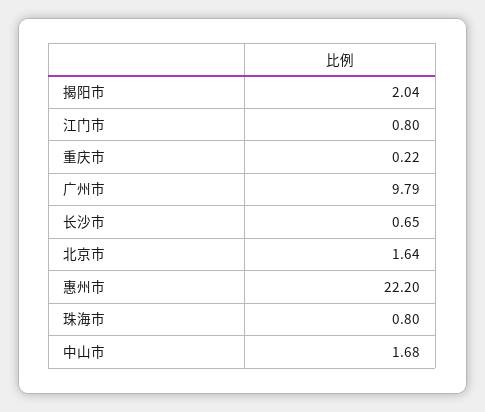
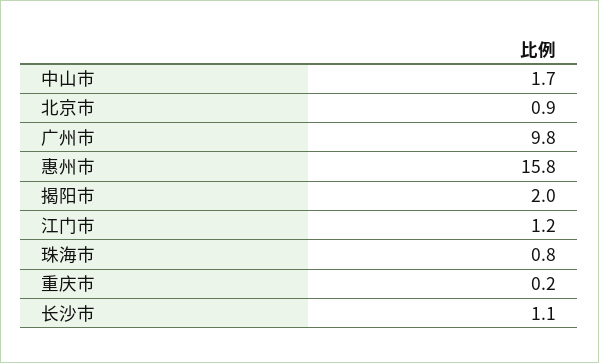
  {
    "揭阳市": 2.04,
-   "江门市": 0.8,
+   "江门市": 1.2,
    "重庆市": 0.22,
    "广州市": 9.79,
-   "长沙市": 0.65,
+   "长沙市": 1.1,
-   "北京市": 1.64,
+   "北京市": 0.9,
-   "惠州市": 22.2,
+   "惠州市": 15.8,
    "珠海市": 0.8,
    "中山市": 1.68
  }

